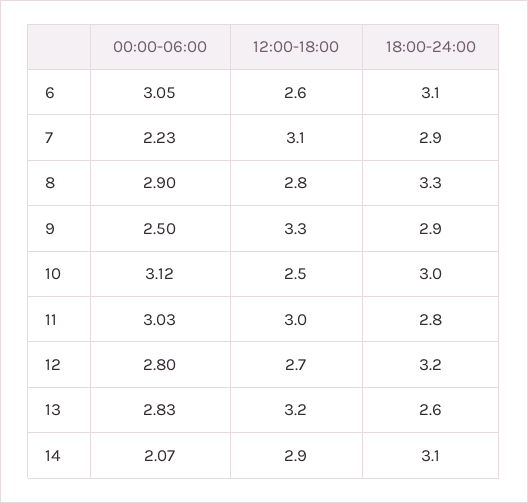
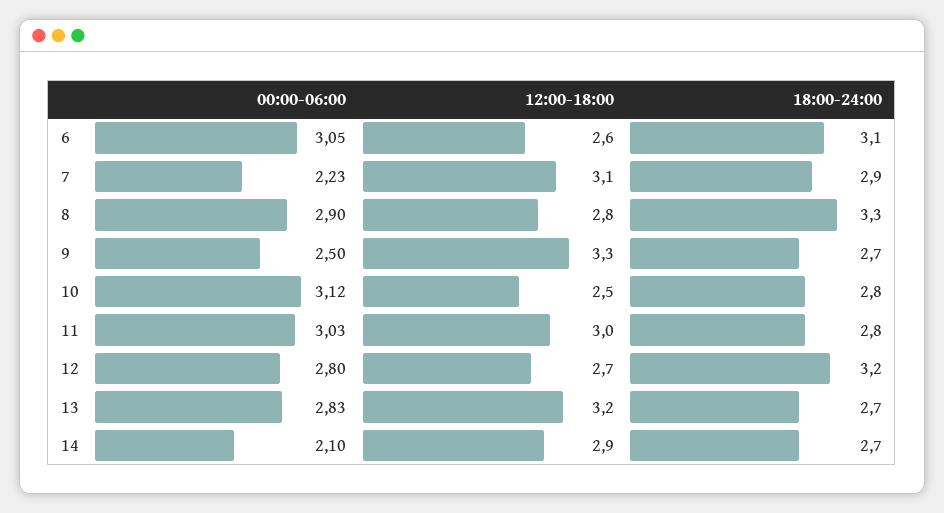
  {
    "00:00-06:00": {
      "6": 3.05,
      "7": 2.23,
      "8": 2.9,
      "9": 2.5,
      "10": 3.12,
      "11": 3.03,
      "12": 2.8,
      "13": 2.83,
-     "14": 2.07
+     "14": 2.1
    },
    "12:00-18:00": {
      "6": 2.6,
      "7": 3.1,
      "8": 2.8,
      "9": 3.3,
      "10": 2.5,
      "11": 3,
      "12": 2.7,
      "13": 3.2,
      "14": 2.9
    },
    "18:00-24:00": {
      "6": 3.1,
      "7": 2.9,
      "8": 3.3,
-     "9": 2.9,
+     "9": 2.7,
-     "10": 3,
+     "10": 2.8,
      "11": 2.8,
      "12": 3.2,
-     "13": 2.6,
+     "13": 2.7,
-     "14": 3.1
+     "14": 2.7
    }
  }

